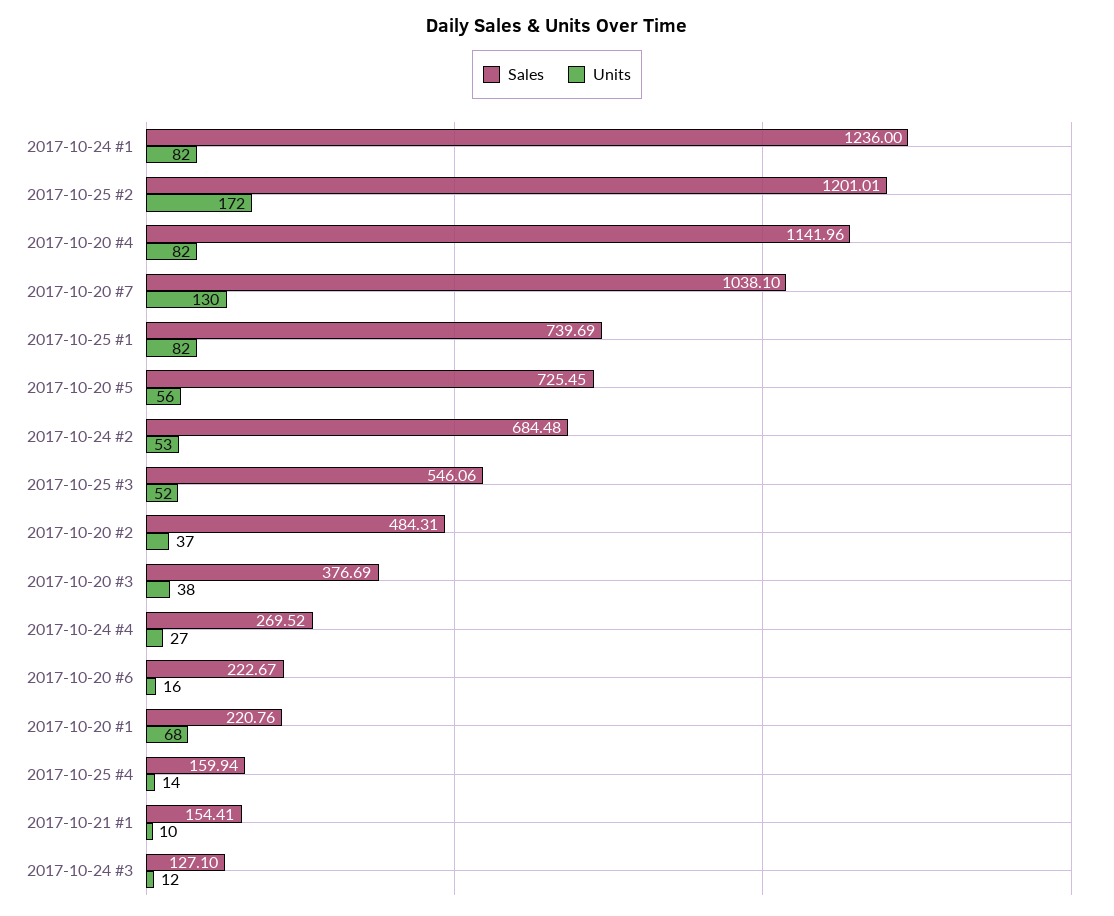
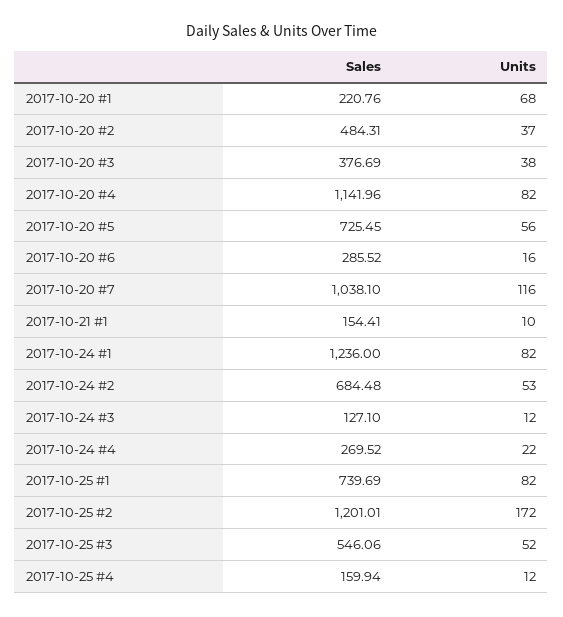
  {
    "Sales": {
      "2017-10-24 #1": 1236,
      "2017-10-25 #2": 1201.01,
      "2017-10-20 #4": 1141.96,
      "2017-10-20 #7": 1038.1,
      "2017-10-25 #1": 739.69,
      "2017-10-20 #5": 725.45,
      "2017-10-24 #2": 684.48,
      "2017-10-25 #3": 546.06,
      "2017-10-20 #2": 484.31,
      "2017-10-20 #3": 376.69,
      "2017-10-24 #4": 269.52,
-     "2017-10-20 #6": 222.67,
+     "2017-10-20 #6": 285.52,
      "2017-10-20 #1": 220.76,
      "2017-10-25 #4": 159.94,
      "2017-10-21 #1": 154.41,
      "2017-10-24 #3": 127.1
    },
    "Units": {
      "2017-10-24 #1": 82,
      "2017-10-25 #2": 172,
      "2017-10-20 #4": 82,
-     "2017-10-20 #7": 130,
+     "2017-10-20 #7": 116,
      "2017-10-25 #1": 82,
      "2017-10-20 #5": 56,
      "2017-10-24 #2": 53,
      "2017-10-25 #3": 52,
      "2017-10-20 #2": 37,
      "2017-10-20 #3": 38,
-     "2017-10-24 #4": 27,
+     "2017-10-24 #4": 22,
      "2017-10-20 #6": 16,
      "2017-10-20 #1": 68,
-     "2017-10-25 #4": 14,
+     "2017-10-25 #4": 12,
      "2017-10-21 #1": 10,
      "2017-10-24 #3": 12
    }
  }

